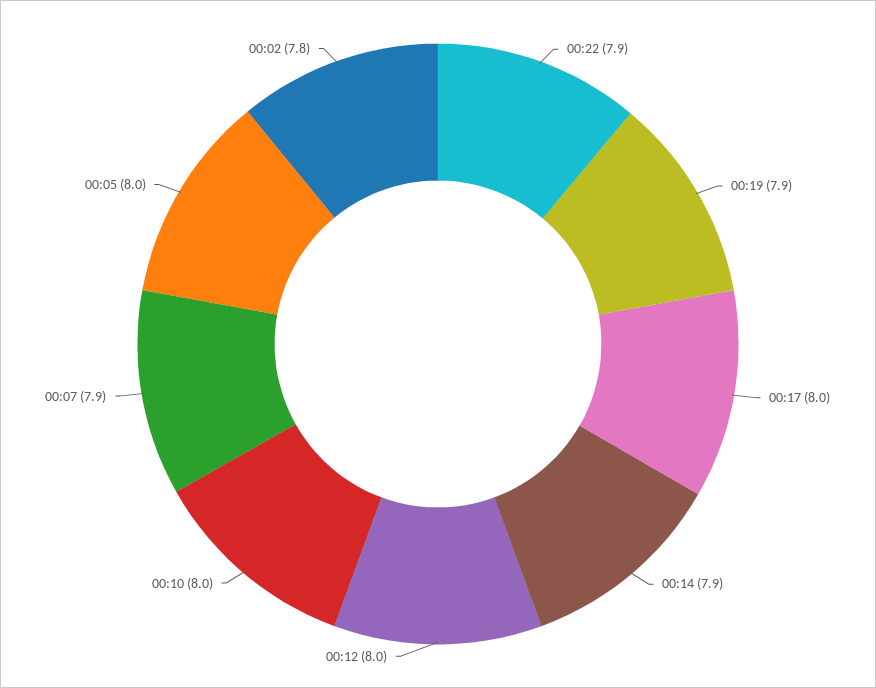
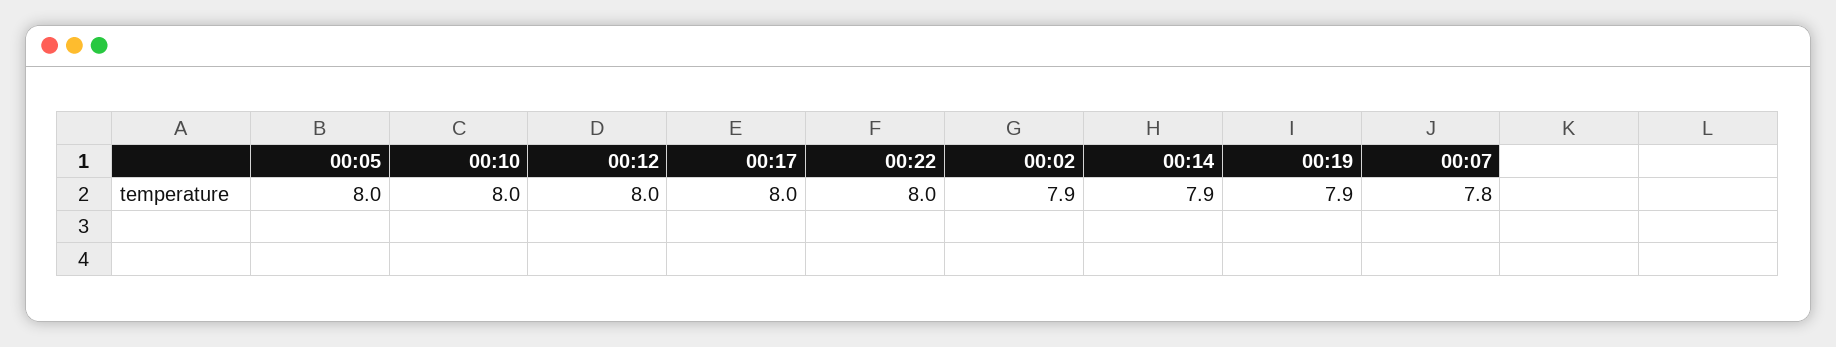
  {
-   "00:22": 7.9,
+   "00:22": 8,
    "00:19": 7.9,
    "00:17": 8,
    "00:14": 7.9,
    "00:12": 8,
    "00:10": 8,
-   "00:07": 7.9,
+   "00:07": 7.8,
    "00:05": 8,
-   "00:02": 7.8
+   "00:02": 7.9
  }

